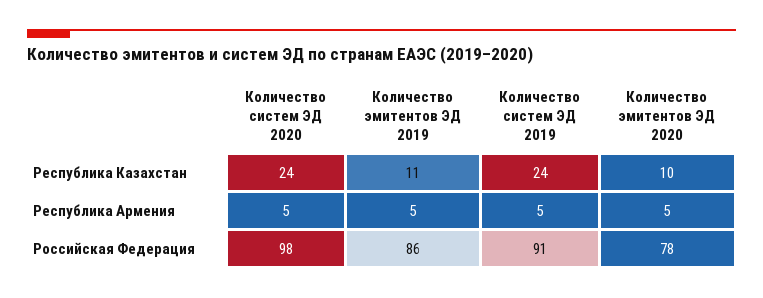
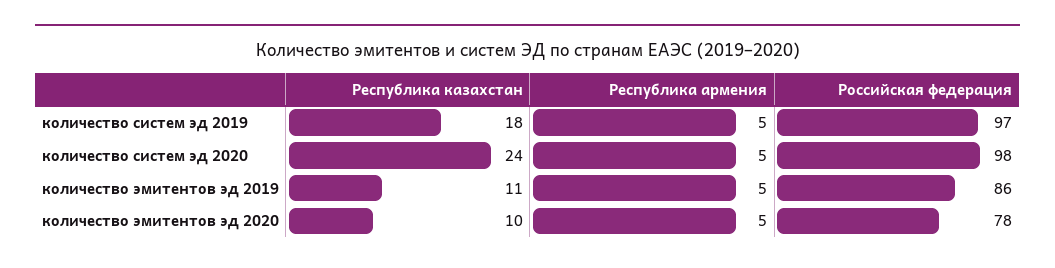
  {
    "Количество систем ЭД 2020": {
      "Республика Казахстан": 24,
      "Республика Армения": 5,
      "Российская Федерация": 98
    },
    "Количество эмитентов ЭД 2019": {
      "Республика Казахстан": 11,
      "Республика Армения": 5,
      "Российская Федерация": 86
    },
    "Количество систем ЭД 2019": {
-     "Республика Казахстан": 24,
+     "Республика Казахстан": 18,
      "Республика Армения": 5,
-     "Российская Федерация": 91
+     "Российская Федерация": 97
    },
    "Количество эмитентов ЭД 2020": {
      "Республика Казахстан": 10,
      "Республика Армения": 5,
      "Российская Федерация": 78
    }
  }

